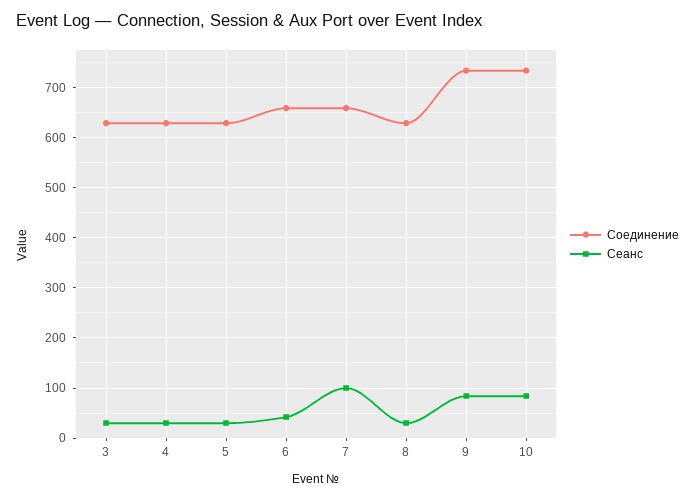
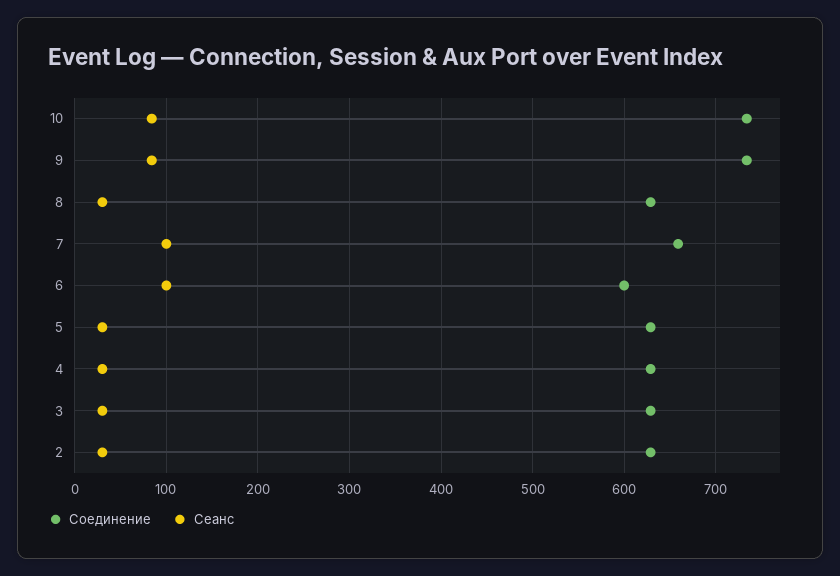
  {
    "Соединение": {
      "3": 630,
      "4": 630,
      "5": 630,
-     "6": 660,
+     "6": 600,
      "7": 660,
      "8": 630,
      "9": 730,
-     "10": 730
+     "10": 730,
+     "2": 630
    },
    "Сеанс": {
      "3": 30,
      "4": 30,
      "5": 30,
-     "6": 40,
+     "6": 100,
      "7": 100,
      "8": 30,
      "9": 80,
-     "10": 80
+     "10": 80,
+     "2": 30
    }
  }

